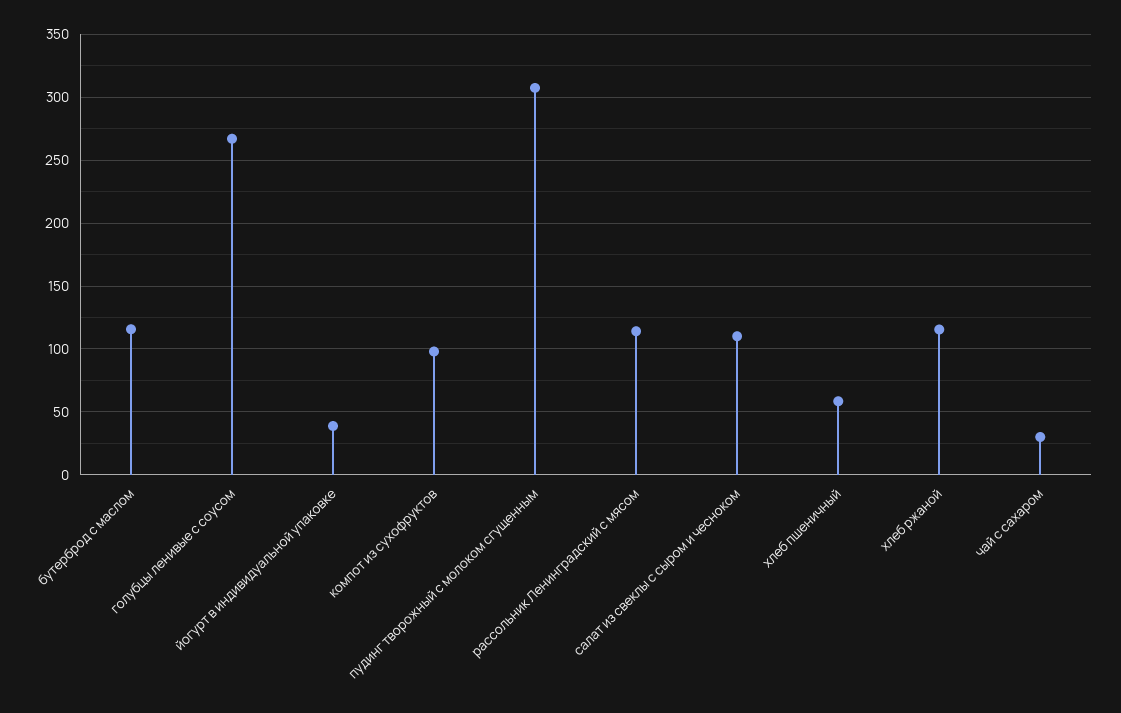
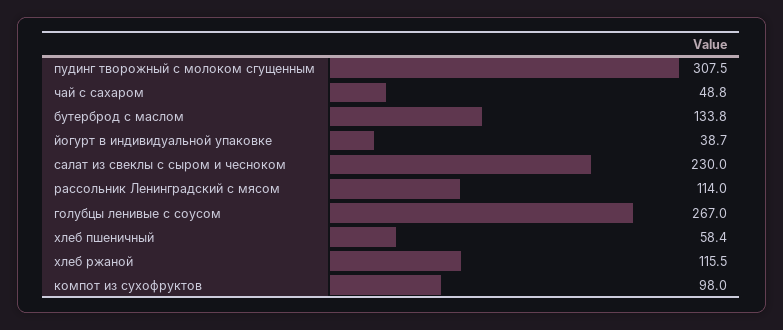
  {
-   "бутерброд с маслом": 115,
+   "бутерброд с маслом": 133.8,
    "голубцы ленивые с соусом": 267,
    "йогурт в индивидуальной упаковке": 38.7,
    "компот из сухофруктов": 98,
    "пудинг творожный с молоком сгущенным": 307.5,
    "рассольник Ленинградский с мясом": 114,
-   "салат из свеклы с сыром и чесноком": 110,
+   "салат из свеклы с сыром и чесноком": 230,
    "хлеб пшеничный": 58.4,
    "хлеб ржаной": 115.5,
-   "чай с сахаром": 30
+   "чай с сахаром": 48.8
  }

